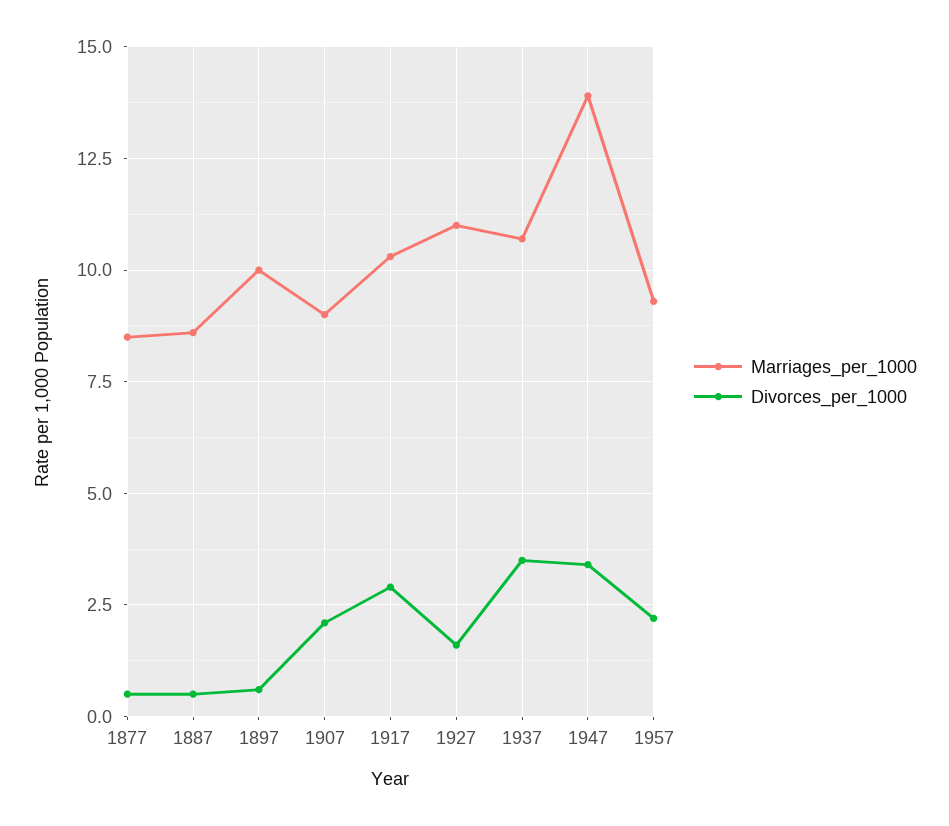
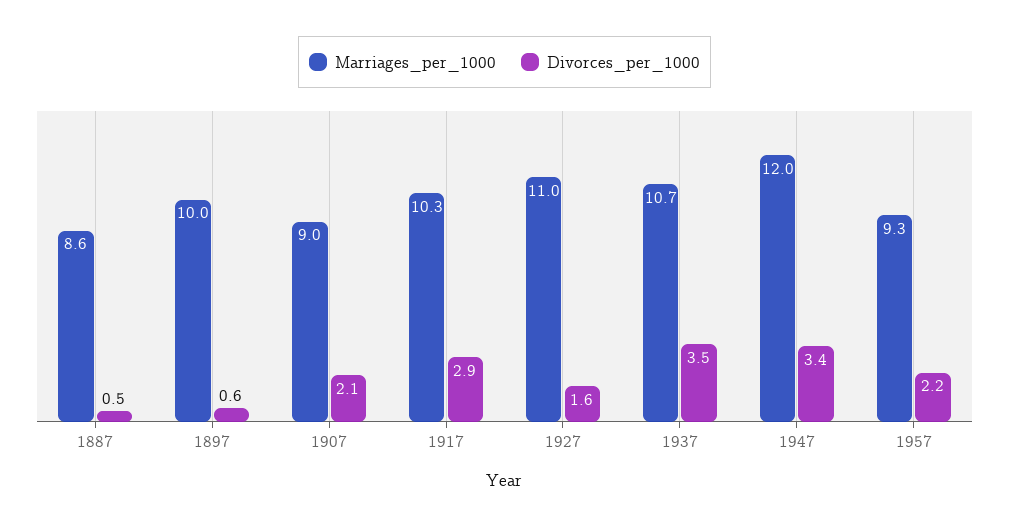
  {
    "Marriages_per_1000": {
-     "1877": 8.5,
      "1887": 8.6,
      "1897": 10,
      "1907": 9,
      "1917": 10.3,
      "1927": 11,
      "1937": 10.7,
-     "1947": 14,
+     "1947": 12,
      "1957": 9.3
    },
    "Divorces_per_1000": {
-     "1877": 0.5,
      "1887": 0.5,
      "1897": 0.6,
      "1907": 2.1,
      "1917": 2.9,
      "1927": 1.6,
      "1937": 3.5,
      "1947": 3.4,
      "1957": 2.2
    }
  }

